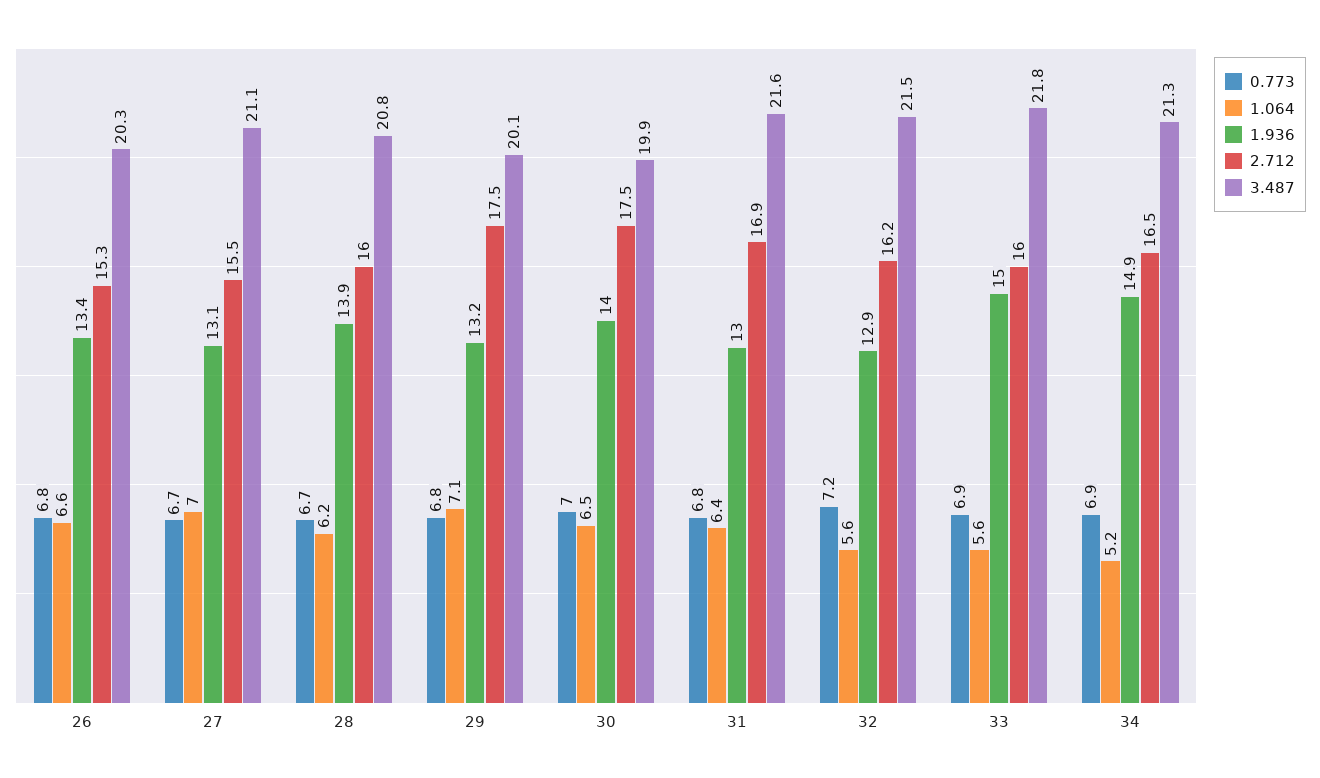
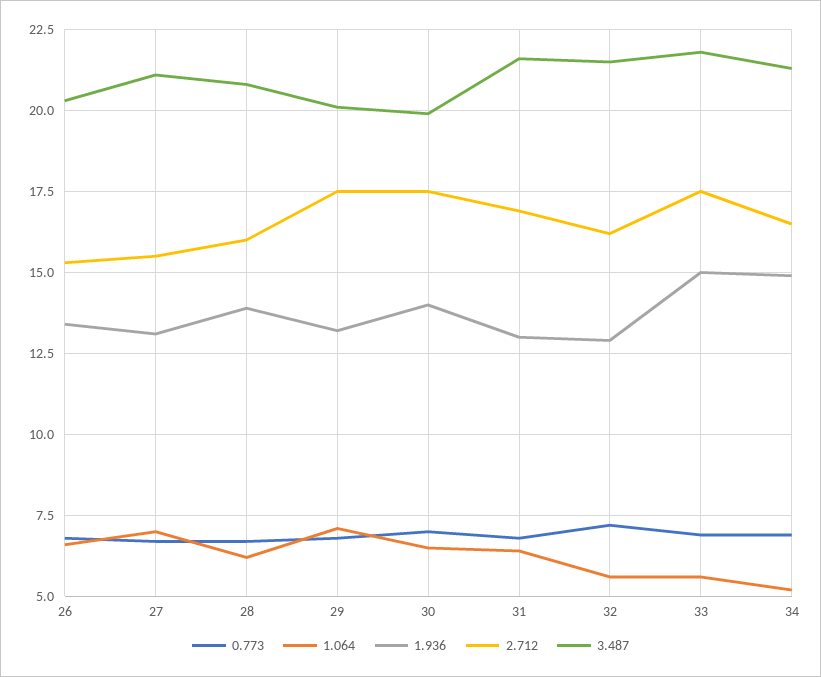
  {
    "0.773": {
      "26": 6.8,
      "27": 6.7,
      "28": 6.7,
      "29": 6.8,
      "30": 7,
      "31": 6.8,
      "32": 7.2,
      "33": 6.9,
      "34": 6.9
    },
    "1.064": {
      "26": 6.6,
      "27": 7,
      "28": 6.2,
      "29": 7.1,
      "30": 6.5,
      "31": 6.4,
      "32": 5.6,
      "33": 5.6,
      "34": 5.2
    },
    "1.936": {
      "26": 13.4,
      "27": 13.1,
      "28": 13.9,
      "29": 13.2,
      "30": 14,
      "31": 13,
      "32": 12.9,
      "33": 15,
      "34": 14.9
    },
    "2.712": {
      "26": 15.3,
      "27": 15.5,
      "28": 16,
      "29": 17.5,
      "30": 17.5,
      "31": 16.9,
      "32": 16.2,
-     "33": 16,
+     "33": 17.5,
      "34": 16.5
    },
    "3.487": {
      "26": 20.3,
      "27": 21.1,
      "28": 20.8,
      "29": 20.1,
      "30": 19.9,
      "31": 21.6,
      "32": 21.5,
      "33": 21.8,
      "34": 21.3
    }
  }

